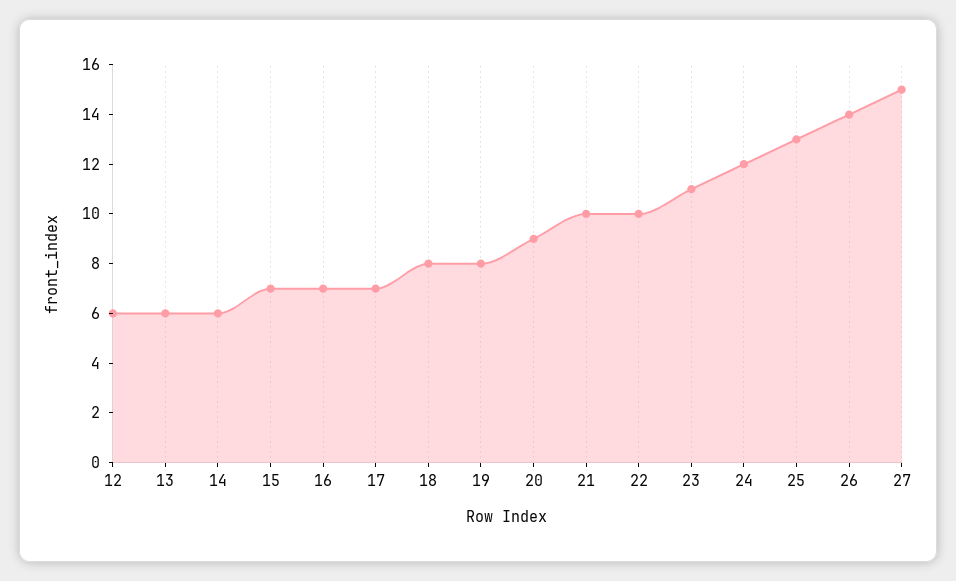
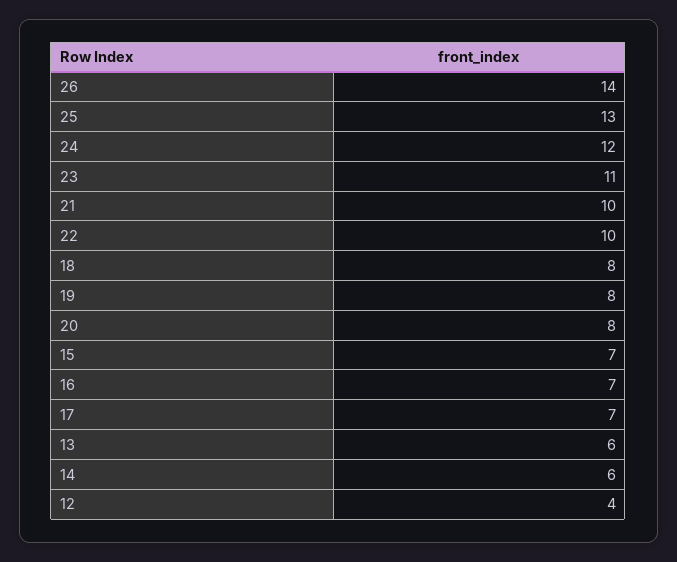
  {
-   "12": 6,
+   "12": 4,
    "13": 6,
    "14": 6,
    "15": 7,
    "16": 7,
    "17": 7,
    "18": 8,
    "19": 8,
-   "20": 9,
+   "20": 8,
    "21": 10,
    "22": 10,
    "23": 11,
    "24": 12,
    "25": 13,
-   "26": 14,
+   "26": 14
-   "27": 15
  }

